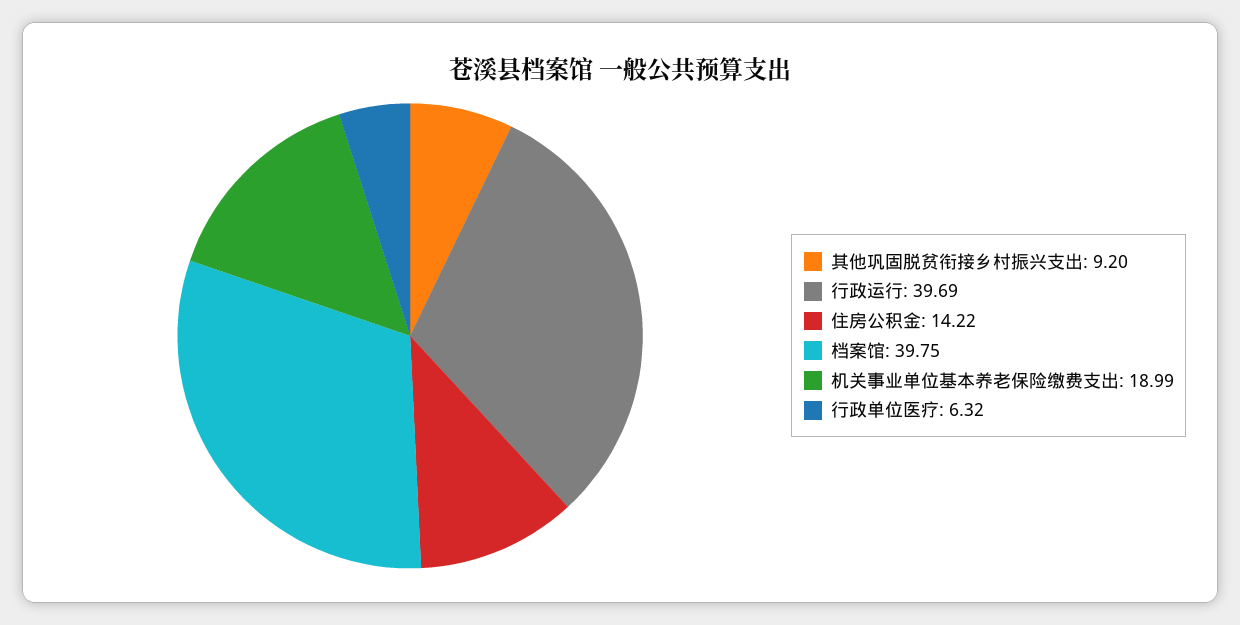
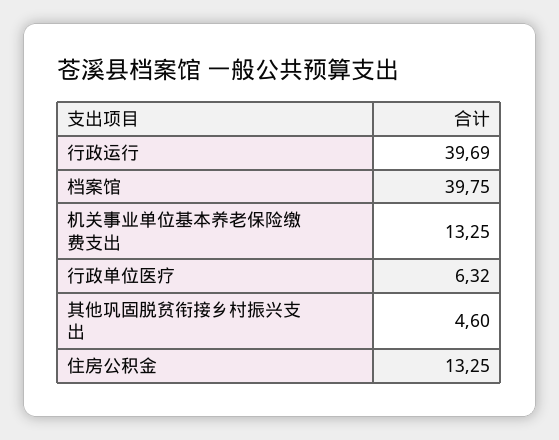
  {
-   "其他巩固脱贫衔接乡村振兴支出": 9.2,
+   "其他巩固脱贫衔接乡村振兴支出": 4.6,
    "行政运行": 39.69,
-   "住房公积金": 14.22,
+   "住房公积金": 13.25,
    "档案馆": 39.75,
-   "机关事业单位基本养老保险缴费支出": 18.99,
+   "机关事业单位基本养老保险缴费支出": 13.25,
    "行政单位医疗": 6.32
  }

